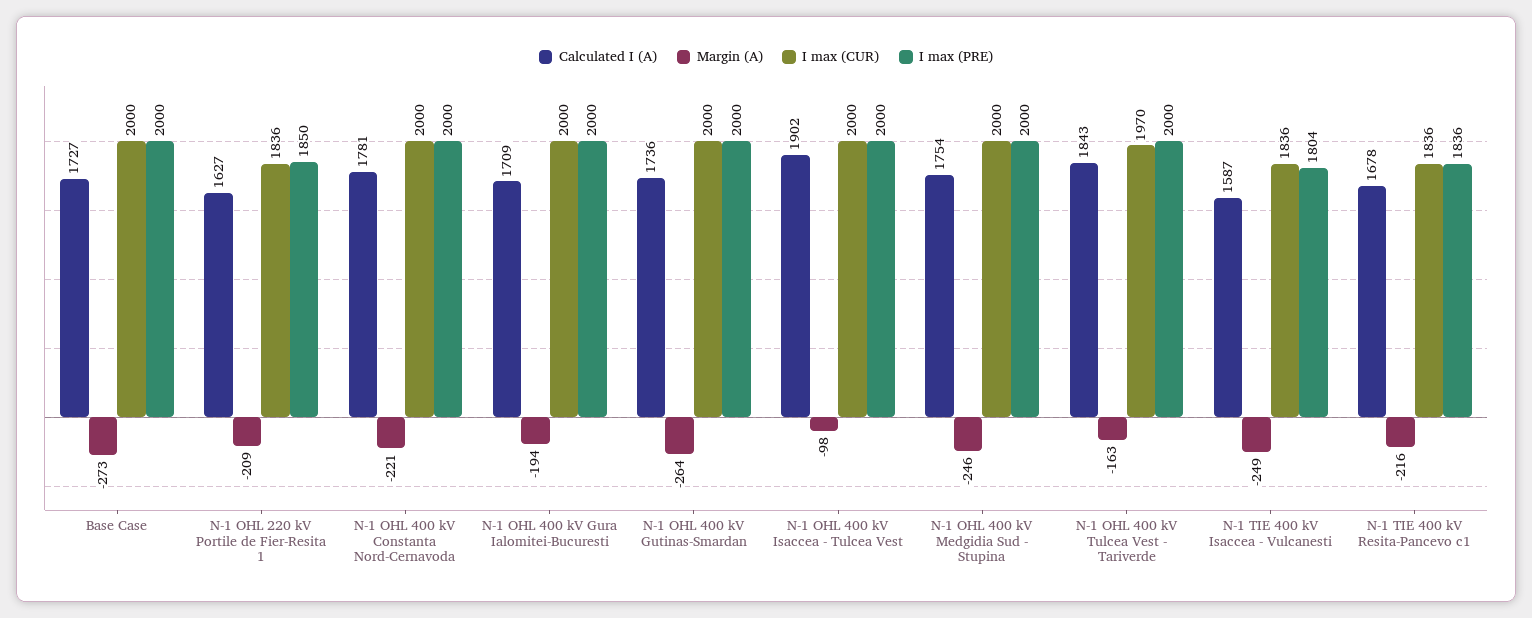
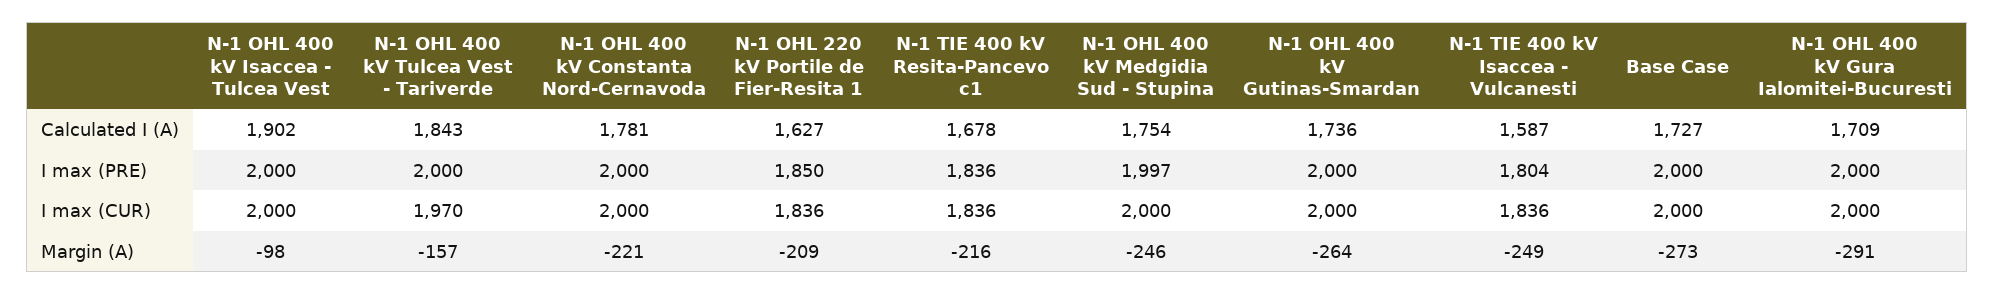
  {
    "Calculated I (A)": {
      "Base Case": 1727,
      "N-1 OHL 220 kV Portile de Fier-Resita 1": 1627,
      "N-1 OHL 400 kV Constanta Nord-Cernavoda": 1781,
      "N-1 OHL 400 kV Gura Ialomitei-Bucuresti": 1709,
      "N-1 OHL 400 kV Gutinas-Smardan": 1736,
      "N-1 OHL 400 kV Isaccea - Tulcea Vest": 1902,
      "N-1 OHL 400 kV Medgidia Sud - Stupina": 1754,
      "N-1 OHL 400 kV Tulcea Vest - Tariverde": 1843,
      "N-1 TIE 400 kV Isaccea - Vulcanesti": 1587,
      "N-1 TIE 400 kV Resita-Pancevo c1": 1678
    },
    "Margin (A)": {
      "Base Case": -273,
      "N-1 OHL 220 kV Portile de Fier-Resita 1": -209,
      "N-1 OHL 400 kV Constanta Nord-Cernavoda": -221,
-     "N-1 OHL 400 kV Gura Ialomitei-Bucuresti": -194,
+     "N-1 OHL 400 kV Gura Ialomitei-Bucuresti": -291,
      "N-1 OHL 400 kV Gutinas-Smardan": -264,
      "N-1 OHL 400 kV Isaccea - Tulcea Vest": -98,
      "N-1 OHL 400 kV Medgidia Sud - Stupina": -246,
-     "N-1 OHL 400 kV Tulcea Vest - Tariverde": -163,
+     "N-1 OHL 400 kV Tulcea Vest - Tariverde": -157,
      "N-1 TIE 400 kV Isaccea - Vulcanesti": -249,
      "N-1 TIE 400 kV Resita-Pancevo c1": -216
    },
    "I max (CUR)": {
      "Base Case": 2000,
      "N-1 OHL 220 kV Portile de Fier-Resita 1": 1836,
      "N-1 OHL 400 kV Constanta Nord-Cernavoda": 2000,
      "N-1 OHL 400 kV Gura Ialomitei-Bucuresti": 2000,
      "N-1 OHL 400 kV Gutinas-Smardan": 2000,
      "N-1 OHL 400 kV Isaccea - Tulcea Vest": 2000,
      "N-1 OHL 400 kV Medgidia Sud - Stupina": 2000,
      "N-1 OHL 400 kV Tulcea Vest - Tariverde": 1970,
      "N-1 TIE 400 kV Isaccea - Vulcanesti": 1836,
      "N-1 TIE 400 kV Resita-Pancevo c1": 1836
    },
    "I max (PRE)": {
      "Base Case": 2000,
      "N-1 OHL 220 kV Portile de Fier-Resita 1": 1850,
      "N-1 OHL 400 kV Constanta Nord-Cernavoda": 2000,
      "N-1 OHL 400 kV Gura Ialomitei-Bucuresti": 2000,
      "N-1 OHL 400 kV Gutinas-Smardan": 2000,
      "N-1 OHL 400 kV Isaccea - Tulcea Vest": 2000,
-     "N-1 OHL 400 kV Medgidia Sud - Stupina": 2000,
+     "N-1 OHL 400 kV Medgidia Sud - Stupina": 1997,
      "N-1 OHL 400 kV Tulcea Vest - Tariverde": 2000,
      "N-1 TIE 400 kV Isaccea - Vulcanesti": 1804,
      "N-1 TIE 400 kV Resita-Pancevo c1": 1836
    }
  }

